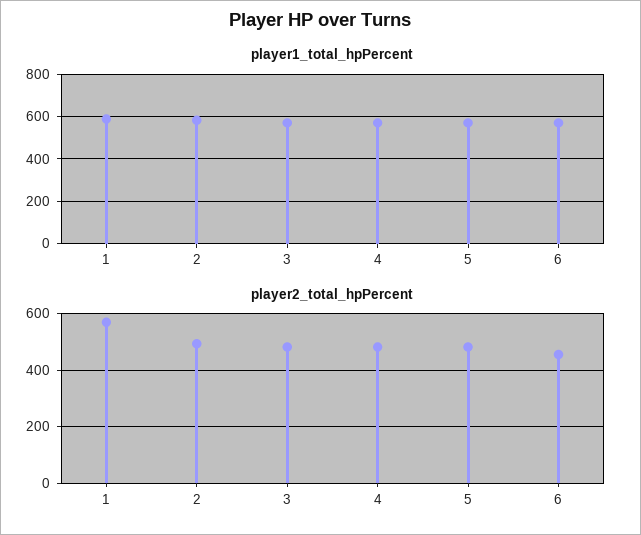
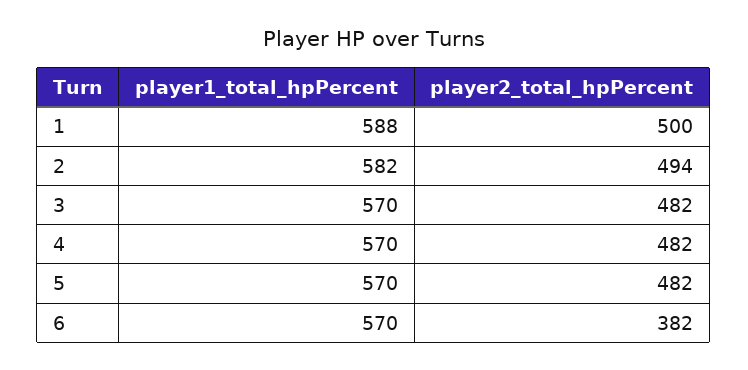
  {
    "player1_total_hpPercent": {
      "1": 588,
      "2": 582,
      "3": 570,
      "4": 570,
      "5": 570,
      "6": 570
    },
    "player2_total_hpPercent": {
-     "1": 575,
+     "1": 500,
      "2": 494,
      "3": 482,
      "4": 482,
      "5": 482,
-     "6": 450
+     "6": 382
    }
  }

